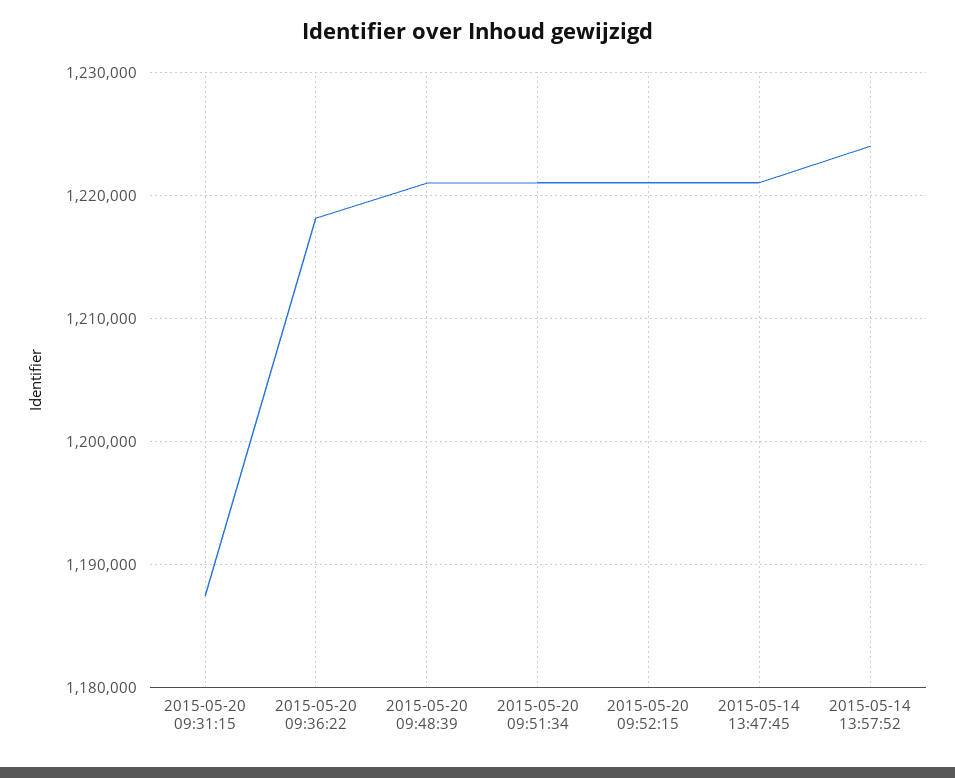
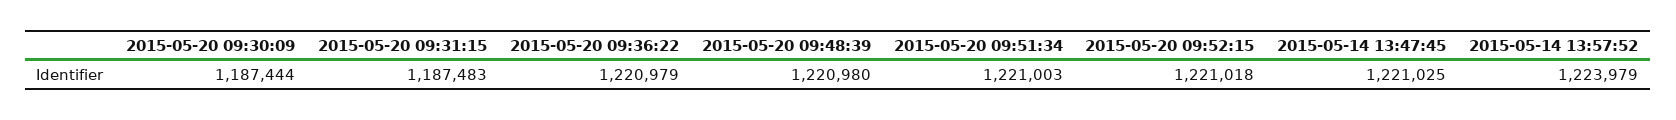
  {
    "2015-05-20 09:31:15": 1187483,
-   "2015-05-20 09:36:22": 1218000,
+   "2015-05-20 09:36:22": 1220979,
    "2015-05-20 09:48:39": 1220980,
    "2015-05-20 09:51:34": 1221003,
    "2015-05-20 09:52:15": 1221018,
    "2015-05-14 13:47:45": 1221025,
-   "2015-05-14 13:57:52": 1223979
+   "2015-05-14 13:57:52": 1223979,
+   "2015-05-20 09:30:09": 1187444
  }

